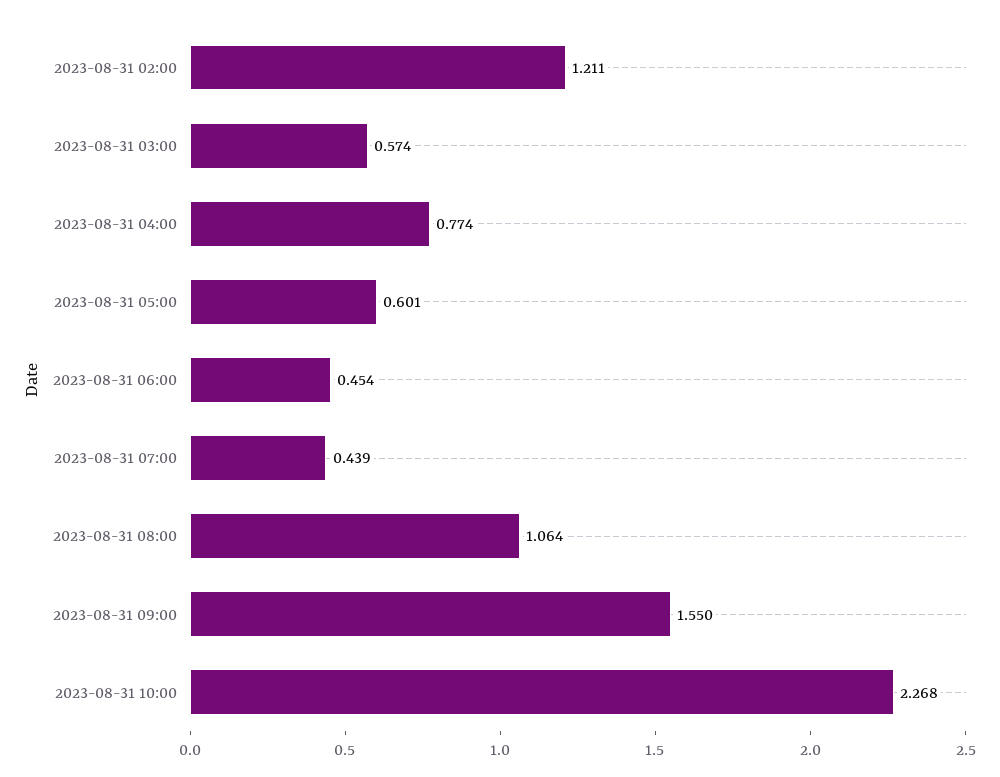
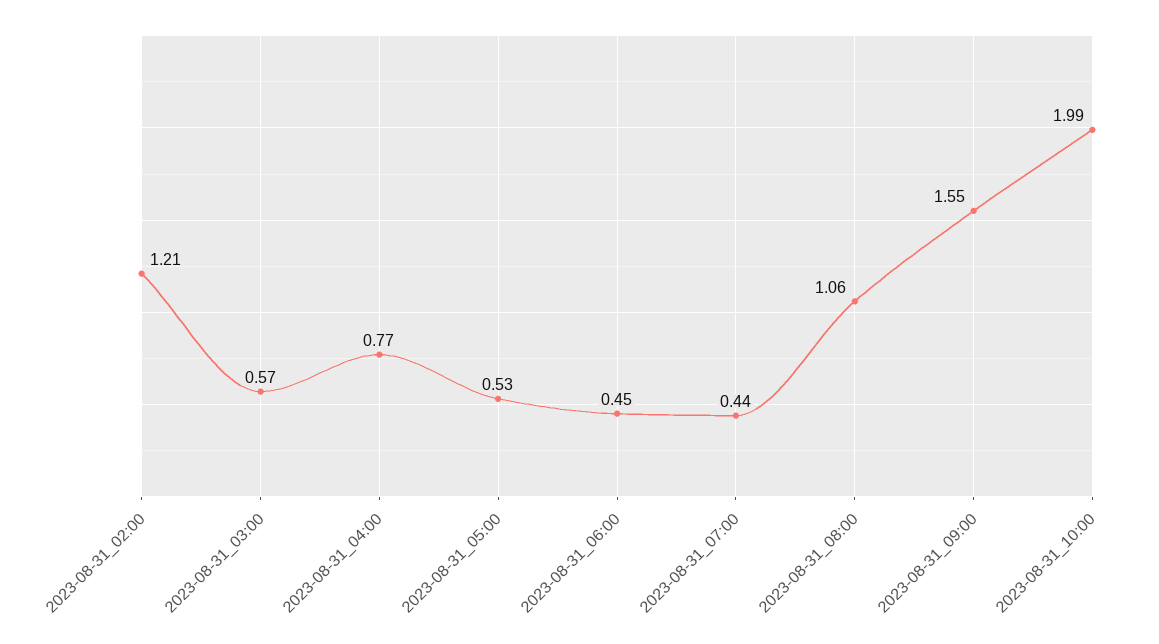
  {
    "2023-08-31 02:00": 1.211,
    "2023-08-31 03:00": 0.574,
    "2023-08-31 04:00": 0.774,
-   "2023-08-31 05:00": 0.601,
+   "2023-08-31 05:00": 0.53,
    "2023-08-31 06:00": 0.454,
    "2023-08-31 07:00": 0.439,
    "2023-08-31 08:00": 1.064,
    "2023-08-31 09:00": 1.55,
-   "2023-08-31 10:00": 2.268
+   "2023-08-31 10:00": 1.99
  }

